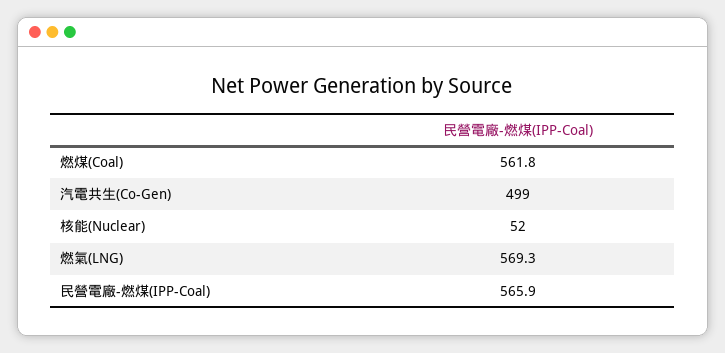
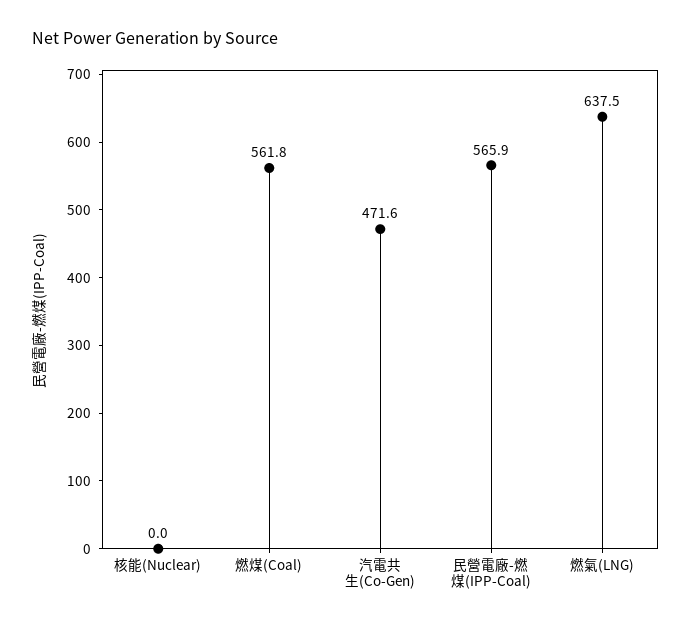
  {
    "燃煤(Coal)": 561.8,
-   "汽電共生(Co-Gen)": 499,
+   "汽電共生(Co-Gen)": 471.6,
-   "核能(Nuclear)": 52,
+   "核能(Nuclear)": 0,
-   "燃氣(LNG)": 569.3,
+   "燃氣(LNG)": 637.5,
    "民營電廠-燃煤(IPP-Coal)": 565.9
  }

